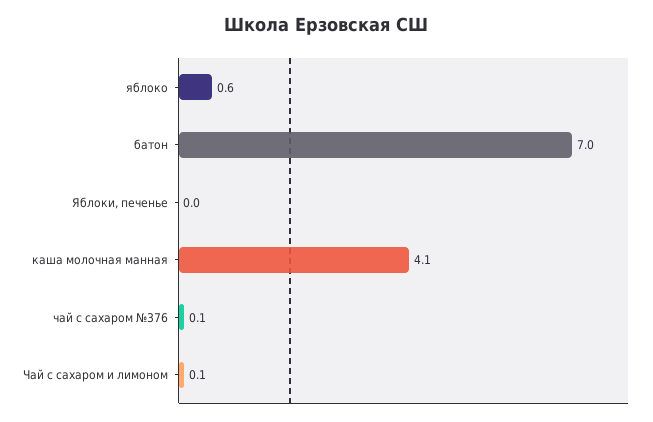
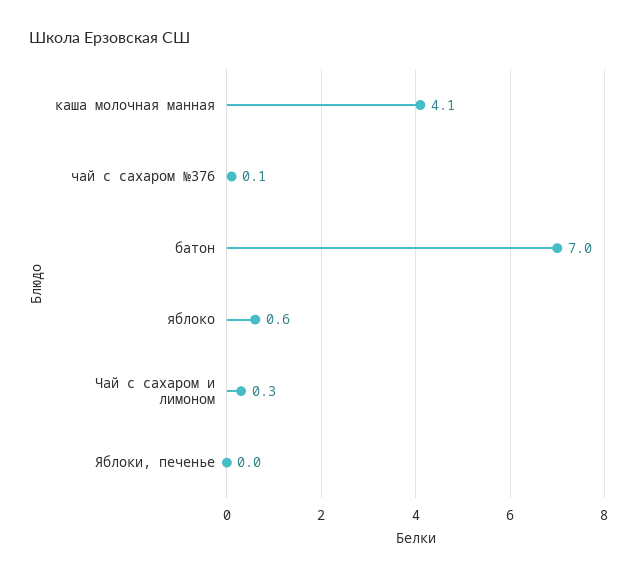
  {
    "яблоко": 0.6,
    "батон": 7,
    "Яблоки, печенье": 0,
    "каша молочная манная": 4.1,
    "чай с сахаром №376": 0.1,
-   "Чай с сахаром и лимоном": 0.1
+   "Чай с сахаром и лимоном": 0.3
  }

